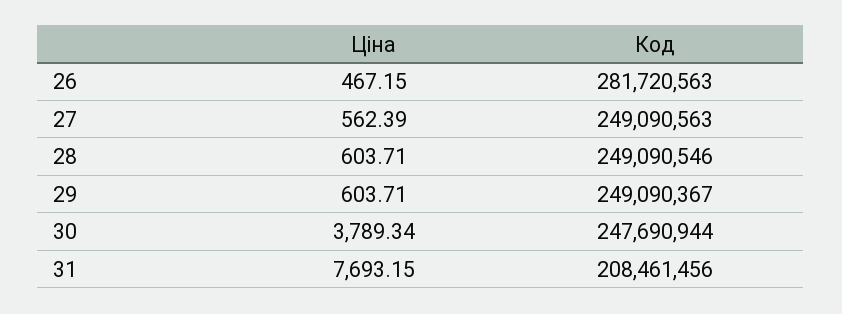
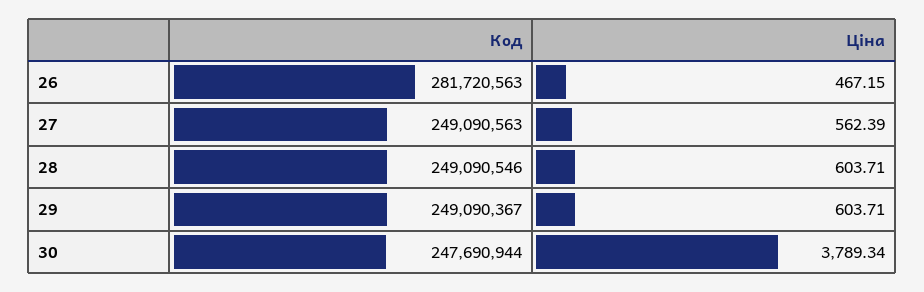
  {
    "Ціна": {
      "26": 467.15,
      "27": 562.39,
      "28": 603.71,
      "29": 603.71,
-     "30": 3789.34,
+     "30": 3789.34
-     "31": 7693.15
    },
    "Код": {
      "26": 281720563,
      "27": 249090563,
      "28": 249090546,
      "29": 249090367,
-     "30": 247690944,
+     "30": 247690944
-     "31": 208461456
    }
  }

